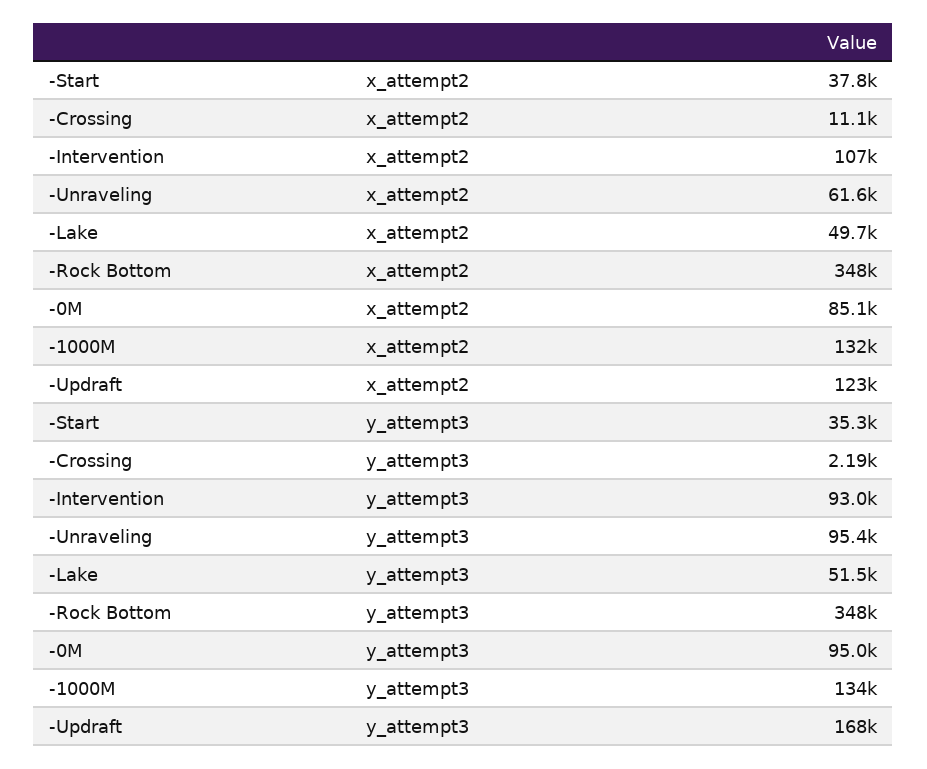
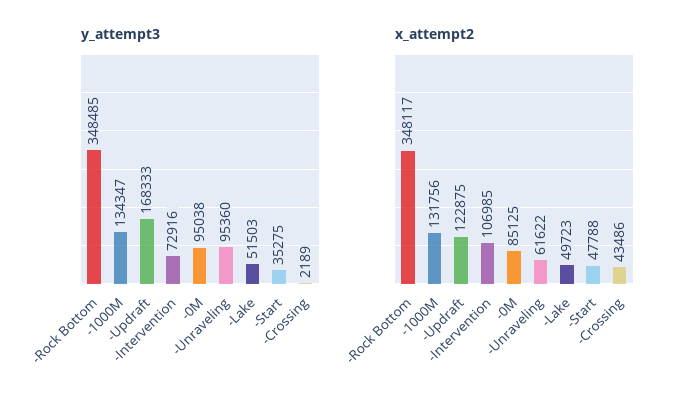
  {
    "x_attempt2": {
-     "-Start": 37800,
+     "-Start": 47788,
-     "-Crossing": 11100,
+     "-Crossing": 43486,
      "-Intervention": 106985,
      "-Unraveling": 61622,
      "-Lake": 49723,
      "-Rock Bottom": 348117,
      "-0M": 85125,
      "-1000M": 131756,
      "-Updraft": 122875
    },
    "y_attempt3": {
      "-Start": 35275,
      "-Crossing": 2189,
-     "-Intervention": 93000,
+     "-Intervention": 72916,
      "-Unraveling": 95360,
      "-Lake": 51503,
      "-Rock Bottom": 348485,
      "-0M": 95038,
      "-1000M": 134347,
      "-Updraft": 168333
    }
  }

